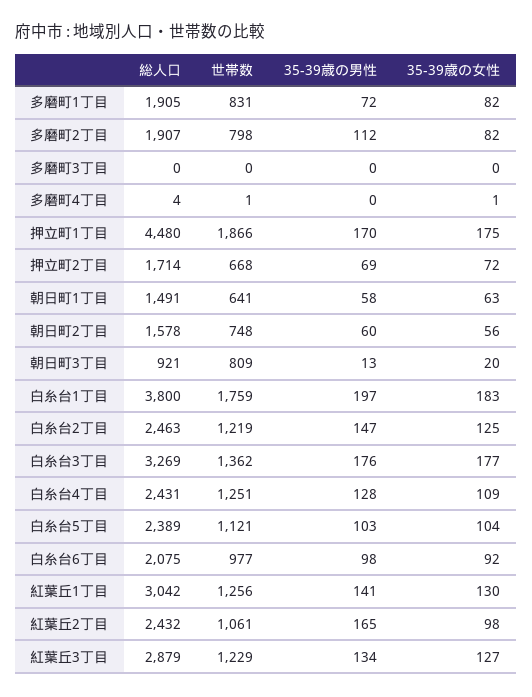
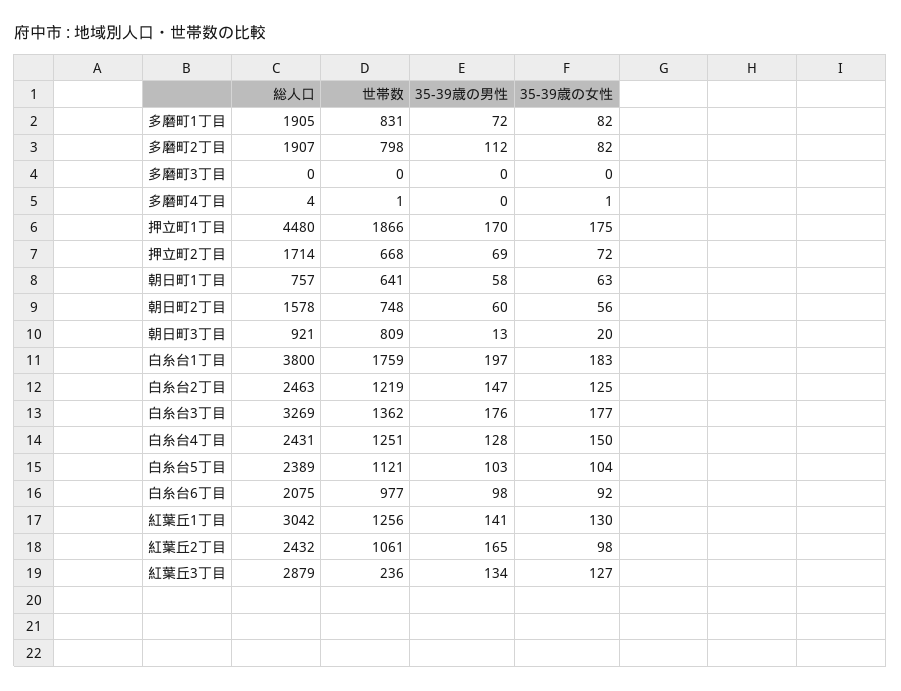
  {
    "総人口": {
      "多磨町1丁目": 1905,
      "多磨町2丁目": 1907,
      "多磨町3丁目": 0,
      "多磨町4丁目": 4,
      "押立町1丁目": 4480,
      "押立町2丁目": 1714,
-     "朝日町1丁目": 1491,
+     "朝日町1丁目": 757,
      "朝日町2丁目": 1578,
      "朝日町3丁目": 921,
      "白糸台1丁目": 3800,
      "白糸台2丁目": 2463,
      "白糸台3丁目": 3269,
      "白糸台4丁目": 2431,
      "白糸台5丁目": 2389,
      "白糸台6丁目": 2075,
      "紅葉丘1丁目": 3042,
      "紅葉丘2丁目": 2432,
      "紅葉丘3丁目": 2879
    },
    "世帯数": {
      "多磨町1丁目": 831,
      "多磨町2丁目": 798,
      "多磨町3丁目": 0,
      "多磨町4丁目": 1,
      "押立町1丁目": 1866,
      "押立町2丁目": 668,
      "朝日町1丁目": 641,
      "朝日町2丁目": 748,
      "朝日町3丁目": 809,
      "白糸台1丁目": 1759,
      "白糸台2丁目": 1219,
      "白糸台3丁目": 1362,
      "白糸台4丁目": 1251,
      "白糸台5丁目": 1121,
      "白糸台6丁目": 977,
      "紅葉丘1丁目": 1256,
      "紅葉丘2丁目": 1061,
-     "紅葉丘3丁目": 1229
+     "紅葉丘3丁目": 236
    },
    "35-39歳の男性": {
      "多磨町1丁目": 72,
      "多磨町2丁目": 112,
      "多磨町3丁目": 0,
      "多磨町4丁目": 0,
      "押立町1丁目": 170,
      "押立町2丁目": 69,
      "朝日町1丁目": 58,
      "朝日町2丁目": 60,
      "朝日町3丁目": 13,
      "白糸台1丁目": 197,
      "白糸台2丁目": 147,
      "白糸台3丁目": 176,
      "白糸台4丁目": 128,
      "白糸台5丁目": 103,
      "白糸台6丁目": 98,
      "紅葉丘1丁目": 141,
      "紅葉丘2丁目": 165,
      "紅葉丘3丁目": 134
    },
    "35-39歳の女性": {
      "多磨町1丁目": 82,
      "多磨町2丁目": 82,
      "多磨町3丁目": 0,
      "多磨町4丁目": 1,
      "押立町1丁目": 175,
      "押立町2丁目": 72,
      "朝日町1丁目": 63,
      "朝日町2丁目": 56,
      "朝日町3丁目": 20,
      "白糸台1丁目": 183,
      "白糸台2丁目": 125,
      "白糸台3丁目": 177,
-     "白糸台4丁目": 109,
+     "白糸台4丁目": 150,
      "白糸台5丁目": 104,
      "白糸台6丁目": 92,
      "紅葉丘1丁目": 130,
      "紅葉丘2丁目": 98,
      "紅葉丘3丁目": 127
    }
  }

